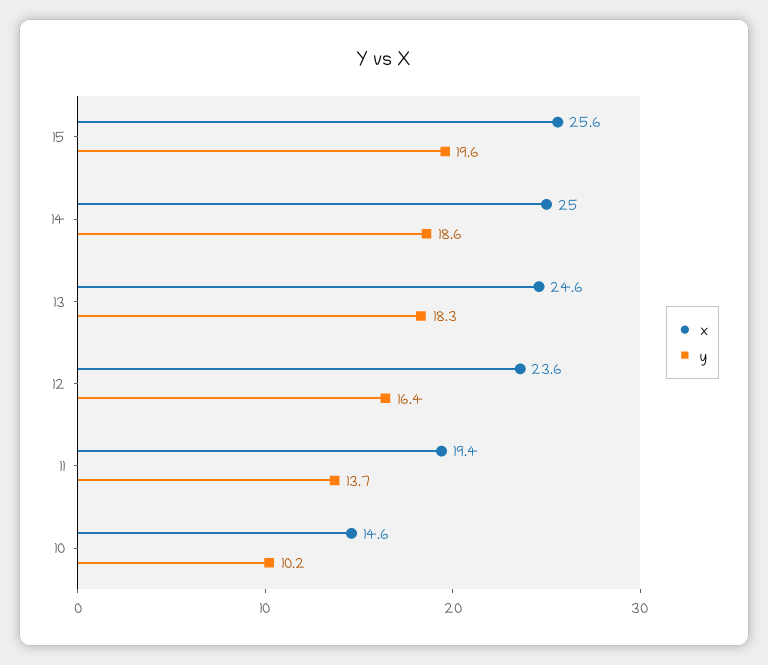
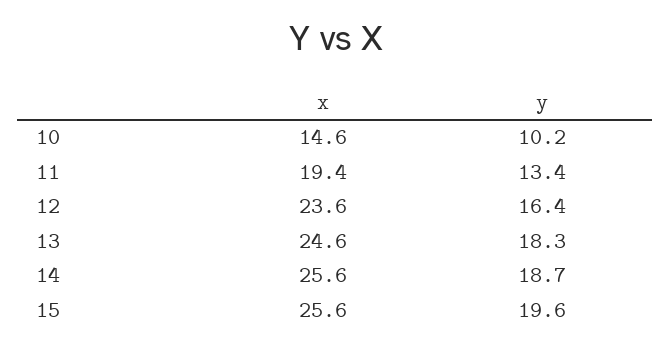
  {
    "x": {
      "15": 25.6,
-     "14": 25,
+     "14": 25.6,
      "13": 24.6,
      "12": 23.6,
      "11": 19.4,
      "10": 14.6
    },
    "y": {
      "15": 19.6,
-     "14": 18.6,
+     "14": 18.7,
      "13": 18.3,
      "12": 16.4,
-     "11": 13.7,
+     "11": 13.4,
      "10": 10.2
    }
  }

